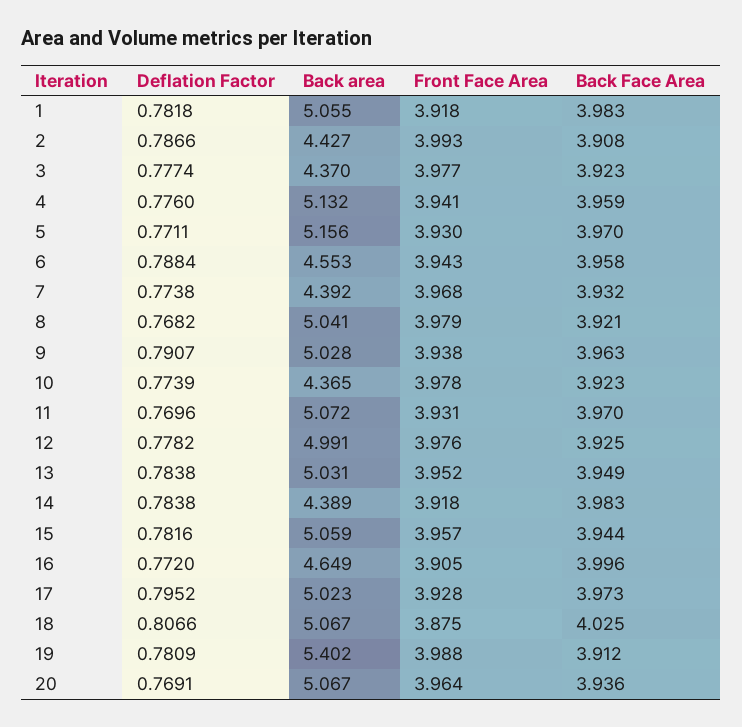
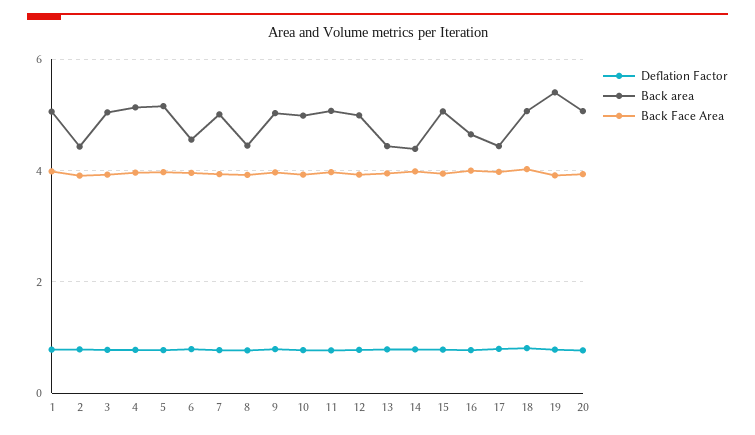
  {
    "Deflation Factor": {
      "1": 0.7818,
      "2": 0.7866,
      "3": 0.7774,
      "4": 0.776,
      "5": 0.7711,
      "6": 0.7884,
      "7": 0.7738,
      "8": 0.7682,
      "9": 0.7907,
      "10": 0.7739,
      "11": 0.7696,
      "12": 0.7782,
      "13": 0.7838,
      "14": 0.7838,
      "15": 0.7816,
      "16": 0.772,
      "17": 0.7952,
      "18": 0.8066,
      "19": 0.7809,
      "20": 0.7691
    },
    "Back area": {
      "1": 5.055,
      "2": 4.427,
-     "3": 4.37,
+     "3": 5,
      "4": 5.132,
      "5": 5.156,
      "6": 4.553,
-     "7": 4.392,
+     "7": 5,
-     "8": 5.041,
+     "8": 4.4,
      "9": 5.028,
-     "10": 4.365,
+     "10": 5,
      "11": 5.072,
      "12": 4.991,
-     "13": 5.031,
+     "13": 4.4,
      "14": 4.389,
      "15": 5.059,
      "16": 4.649,
-     "17": 5.023,
+     "17": 4.4,
      "18": 5.067,
      "19": 5.402,
      "20": 5.067
    },
-   "Front Face Area": {
-     "1": 3.918,
-     "2": 3.993,
-     "3": 3.977,
-     "4": 3.941,
-     "5": 3.93,
-     "6": 3.943,
-     "7": 3.968,
-     "8": 3.979,
-     "9": 3.938,
-     "10": 3.978,
-     "11": 3.931,
-     "12": 3.976,
-     "13": 3.952,
-     "14": 3.918,
-     "15": 3.957,
-     "16": 3.905,
-     "17": 3.928,
-     "18": 3.875,
-     "19": 3.988,
-     "20": 3.964
-   },
    "Back Face Area": {
      "1": 3.983,
      "2": 3.908,
      "3": 3.923,
      "4": 3.959,
      "5": 3.97,
      "6": 3.958,
      "7": 3.932,
      "8": 3.921,
      "9": 3.963,
      "10": 3.923,
      "11": 3.97,
      "12": 3.925,
      "13": 3.949,
      "14": 3.983,
      "15": 3.944,
      "16": 3.996,
      "17": 3.973,
      "18": 4.025,
      "19": 3.912,
      "20": 3.936
    }
  }

